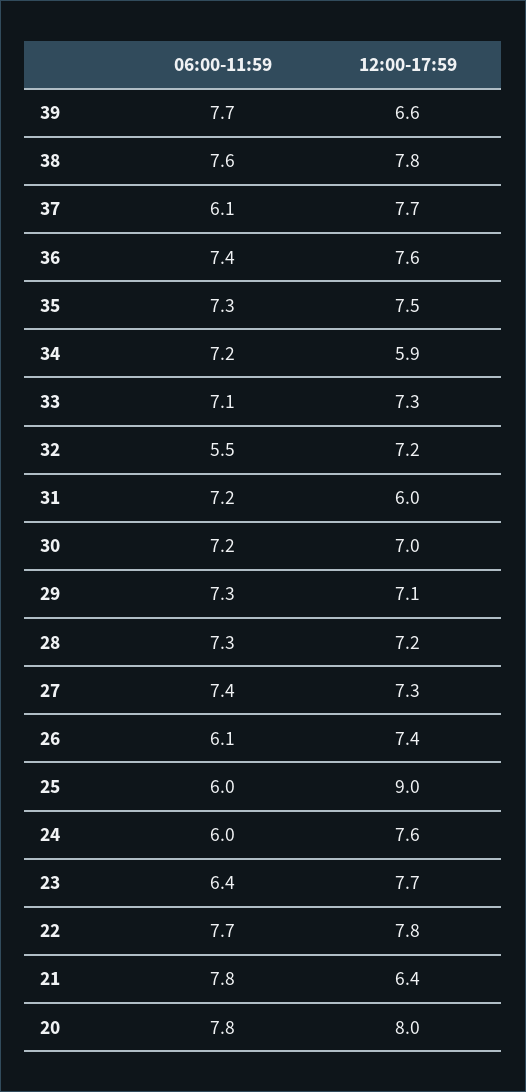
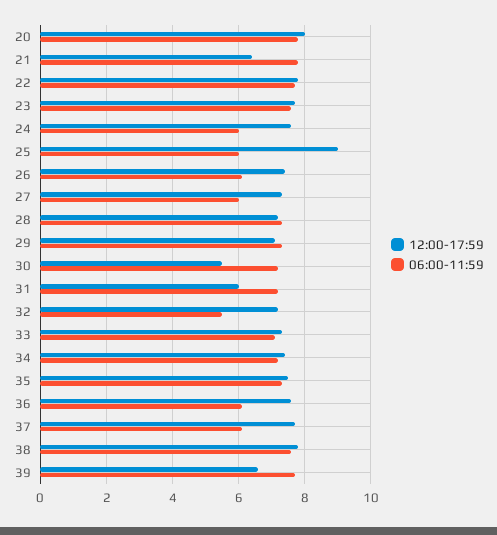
  {
    "06:00-11:59": {
      "39": 7.7,
      "38": 7.6,
      "37": 6.1,
-     "36": 7.4,
+     "36": 6,
      "35": 7.3,
      "34": 7.2,
      "33": 7.1,
      "32": 5.5,
      "31": 7.2,
      "30": 7.2,
      "29": 7.3,
      "28": 7.3,
-     "27": 7.4,
+     "27": 6,
      "26": 6.1,
      "25": 6,
      "24": 6,
-     "23": 6.4,
+     "23": 7.5,
      "22": 7.7,
      "21": 7.8,
      "20": 7.8
    },
    "12:00-17:59": {
      "39": 6.6,
      "38": 7.8,
      "37": 7.7,
      "36": 7.6,
      "35": 7.5,
-     "34": 5.9,
+     "34": 7.5,
      "33": 7.3,
      "32": 7.2,
      "31": 6,
-     "30": 7,
+     "30": 5.5,
      "29": 7.1,
      "28": 7.2,
      "27": 7.3,
      "26": 7.4,
      "25": 9,
      "24": 7.6,
      "23": 7.7,
      "22": 7.8,
      "21": 6.4,
      "20": 8
    }
  }

